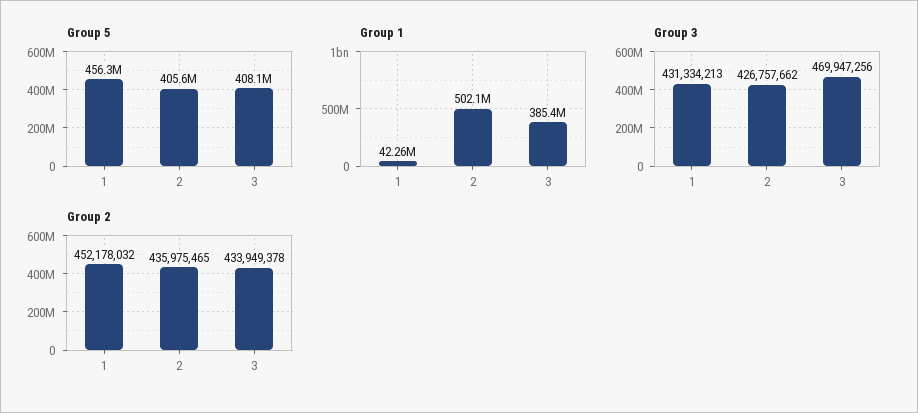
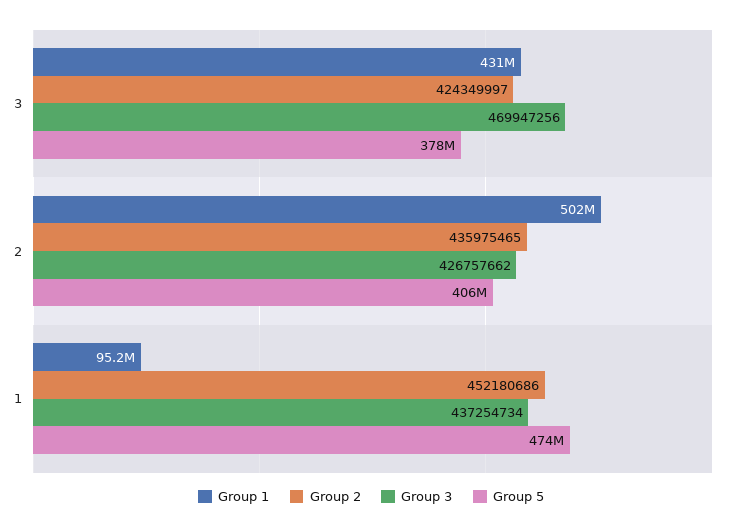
  {
    "Group 5": {
-     "1": 456300000,
+     "1": 474000000,
      "2": 405600000,
-     "3": 408100000
+     "3": 378000000
    },
    "Group 1": {
-     "1": 42260000,
+     "1": 95200000,
      "2": 502100000,
-     "3": 385400000
+     "3": 431000000
    },
    "Group 3": {
-     "1": 431334213,
+     "1": 437254734,
      "2": 426757662,
      "3": 469947256
    },
    "Group 2": {
-     "1": 452178032,
+     "1": 452180686,
      "2": 435975465,
-     "3": 433949378
+     "3": 424349997
    }
  }

